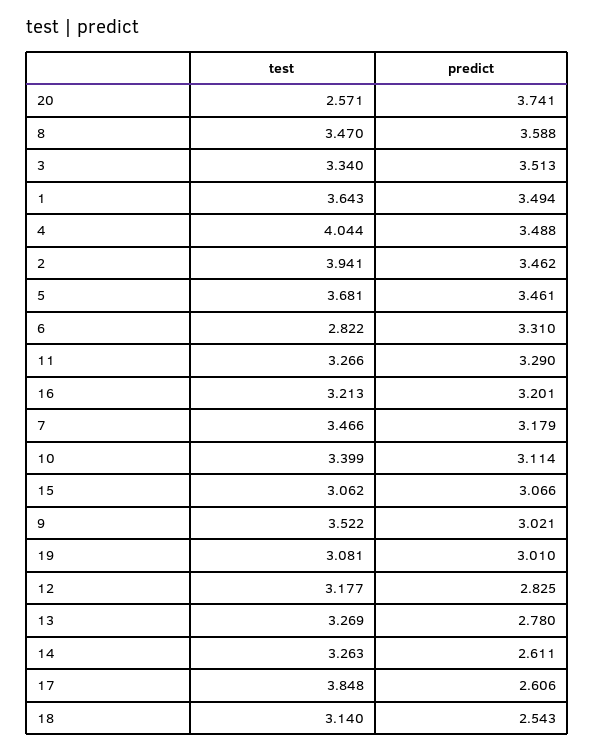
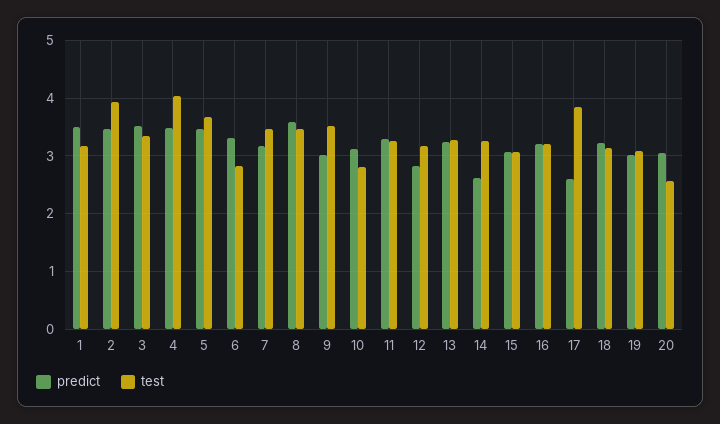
  {
    "test": {
      "20": 2.571,
      "8": 3.47,
      "3": 3.34,
-     "1": 3.643,
+     "1": 3.2,
      "4": 4.044,
      "2": 3.941,
      "5": 3.681,
      "6": 2.822,
      "11": 3.266,
      "16": 3.213,
      "7": 3.466,
-     "10": 3.399,
+     "10": 2.8,
      "15": 3.062,
      "9": 3.522,
      "19": 3.081,
      "12": 3.177,
      "13": 3.269,
      "14": 3.263,
      "17": 3.848,
      "18": 3.14
    },
    "predict": {
-     "20": 3.741,
+     "20": 3,
      "8": 3.588,
      "3": 3.513,
      "1": 3.494,
      "4": 3.488,
      "2": 3.462,
      "5": 3.461,
      "6": 3.31,
      "11": 3.29,
      "16": 3.201,
      "7": 3.179,
      "10": 3.114,
      "15": 3.066,
      "9": 3.021,
      "19": 3.01,
      "12": 2.825,
-     "13": 2.78,
+     "13": 3.2,
      "14": 2.611,
      "17": 2.606,
-     "18": 2.543
+     "18": 3.2
    }
  }

